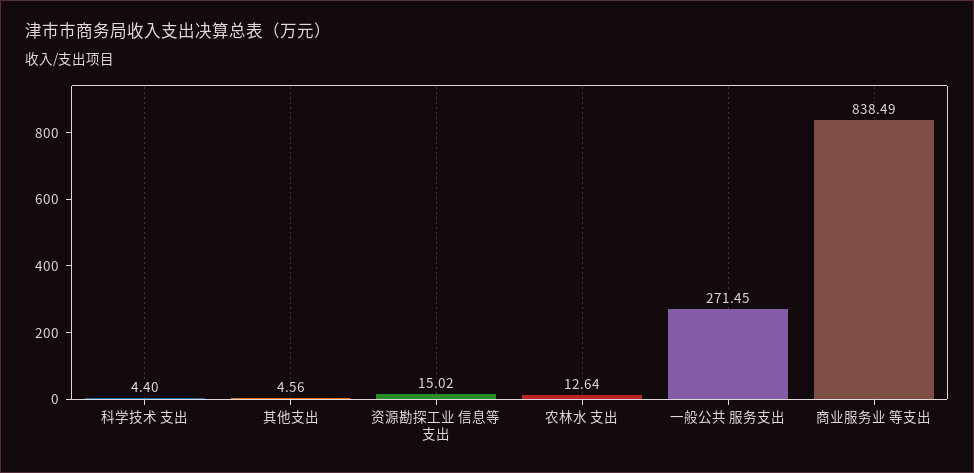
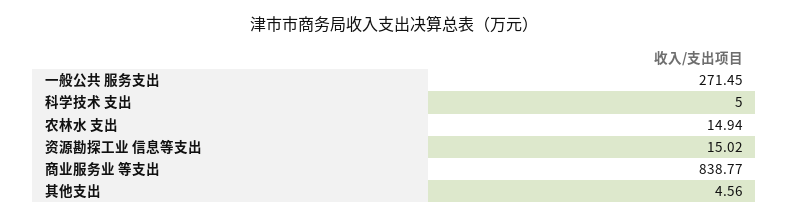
  {
-   "科学技术 支出": 4.4,
+   "科学技术 支出": 5,
    "其他支出": 4.56,
    "资源勘探工业 信息等支出": 15.02,
-   "农林水 支出": 12.64,
+   "农林水 支出": 14.94,
    "一般公共 服务支出": 271.45,
-   "商业服务业 等支出": 838.49
+   "商业服务业 等支出": 838.77
  }

